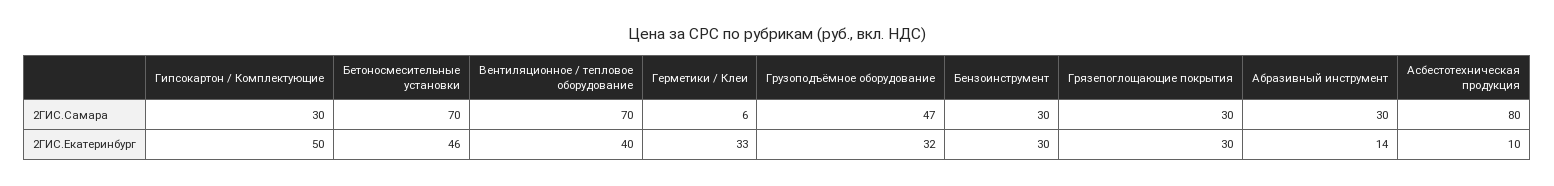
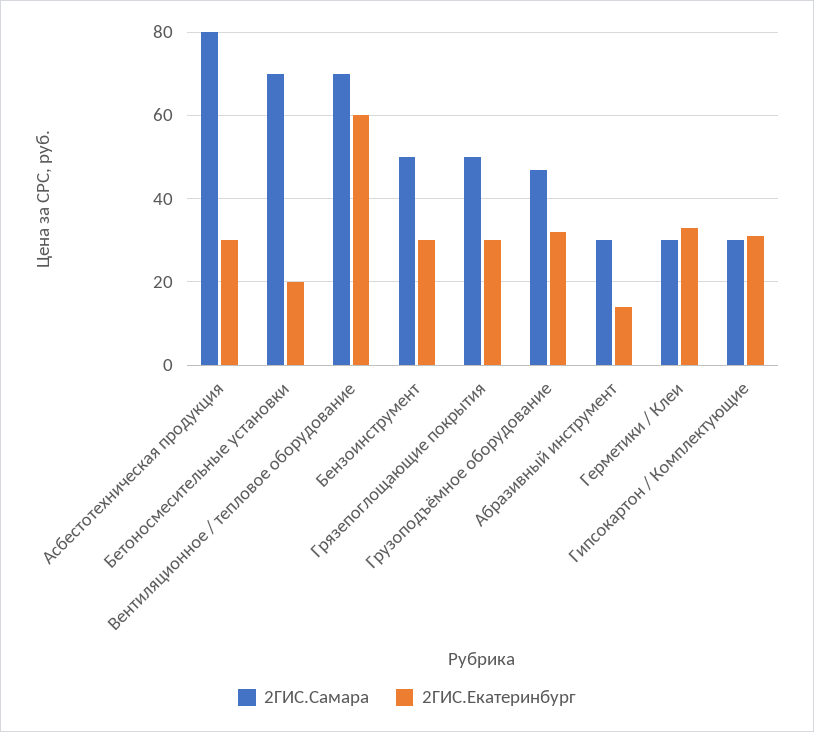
  {
    "2ГИС.Самара": {
      "Гипсокартон / Комплектующие": 30,
      "Бетоносмесительные установки": 70,
      "Вентиляционное / тепловое оборудование": 70,
-     "Герметики / Клеи": 6,
+     "Герметики / Клеи": 30,
      "Грузоподъёмное оборудование": 47,
-     "Бензоинструмент": 30,
+     "Бензоинструмент": 50,
-     "Грязепоглощающие покрытия": 30,
+     "Грязепоглощающие покрытия": 50,
      "Абразивный инструмент": 30,
      "Асбестотехническая продукция": 80
    },
    "2ГИС.Екатеринбург": {
-     "Гипсокартон / Комплектующие": 50,
+     "Гипсокартон / Комплектующие": 30,
-     "Бетоносмесительные установки": 46,
+     "Бетоносмесительные установки": 20,
-     "Вентиляционное / тепловое оборудование": 40,
+     "Вентиляционное / тепловое оборудование": 60,
      "Герметики / Клеи": 33,
      "Грузоподъёмное оборудование": 32,
      "Бензоинструмент": 30,
      "Грязепоглощающие покрытия": 30,
      "Абразивный инструмент": 14,
-     "Асбестотехническая продукция": 10
+     "Асбестотехническая продукция": 30
    }
  }

